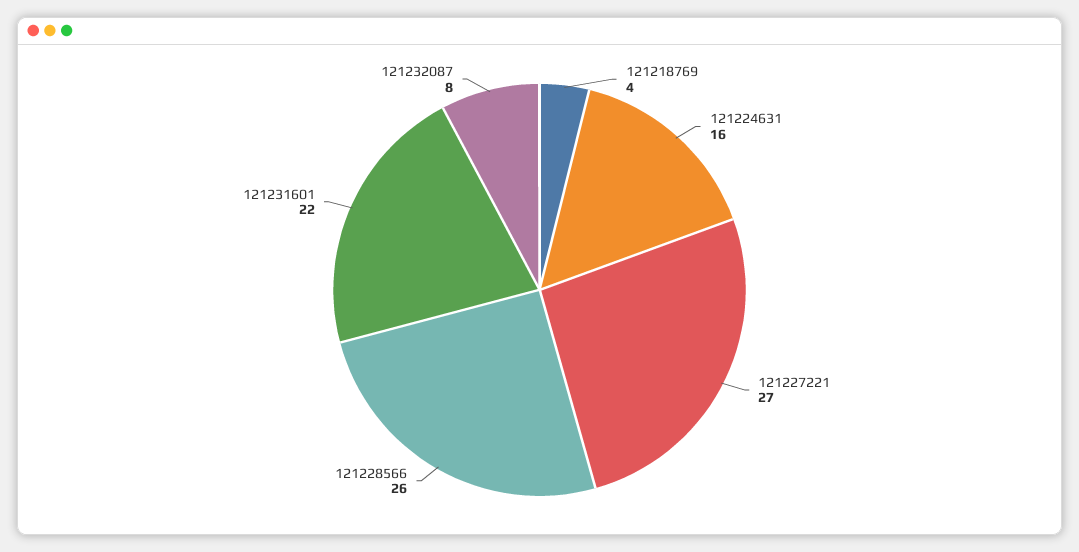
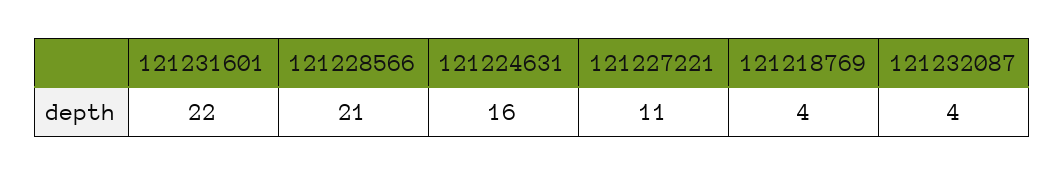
  {
    "121218769": 4,
    "121224631": 16,
-   "121227221": 27,
+   "121227221": 11,
-   "121228566": 26,
+   "121228566": 21,
    "121231601": 22,
-   "121232087": 8
+   "121232087": 4
  }

